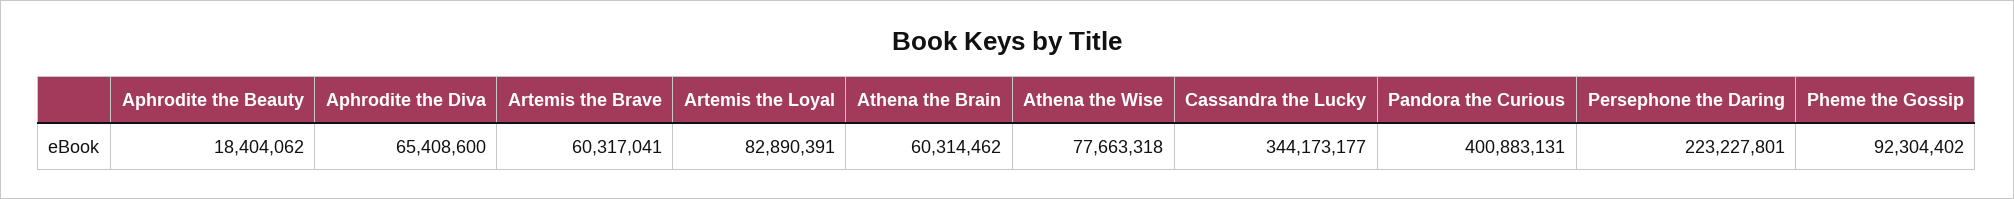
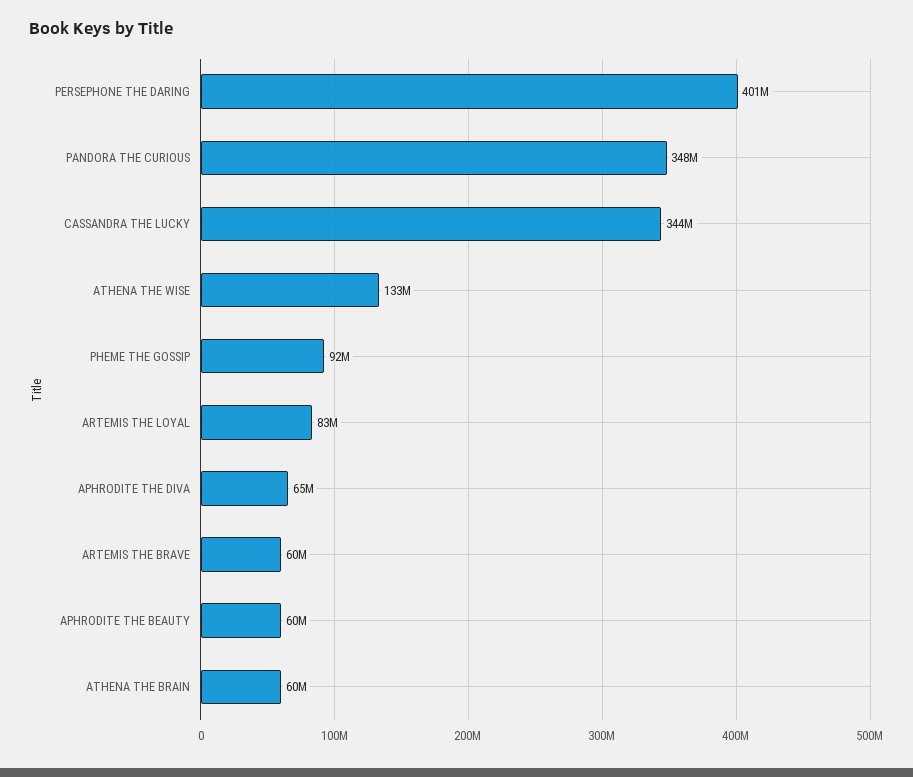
  {
-   "Aphrodite the Beauty": 18404062,
+   "Aphrodite the Beauty": 60000000,
    "Aphrodite the Diva": 65408600,
    "Artemis the Brave": 60317041,
    "Artemis the Loyal": 82890391,
    "Athena the Brain": 60314462,
-   "Athena the Wise": 77663318,
+   "Athena the Wise": 133000000,
    "Cassandra the Lucky": 344173177,
-   "Pandora the Curious": 400883131,
+   "Pandora the Curious": 348000000,
-   "Persephone the Daring": 223227801,
+   "Persephone the Daring": 401000000,
    "Pheme the Gossip": 92304402
  }

